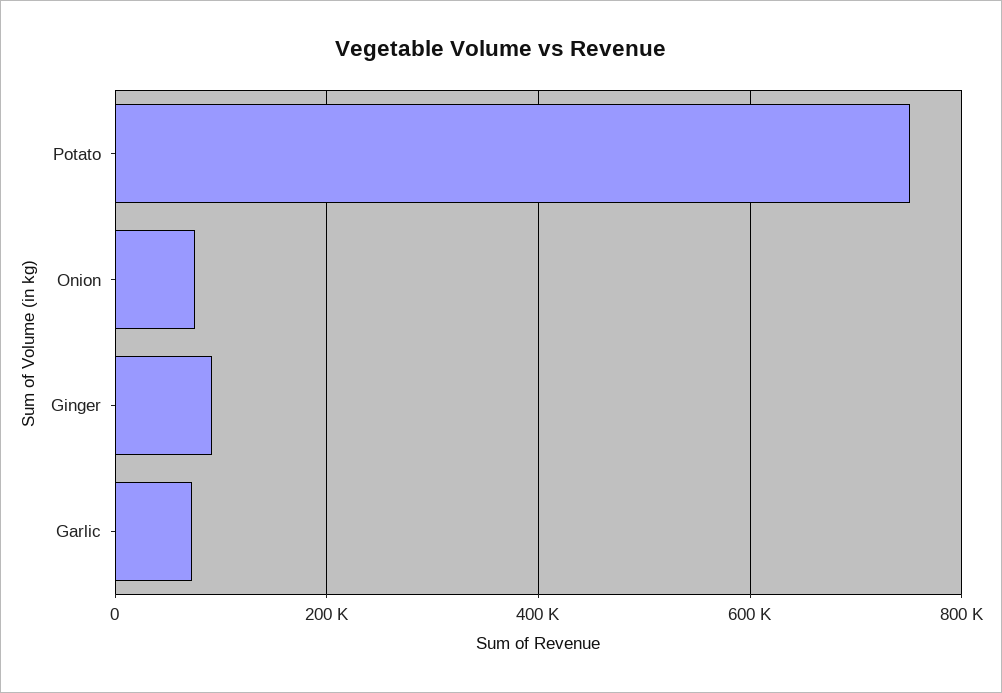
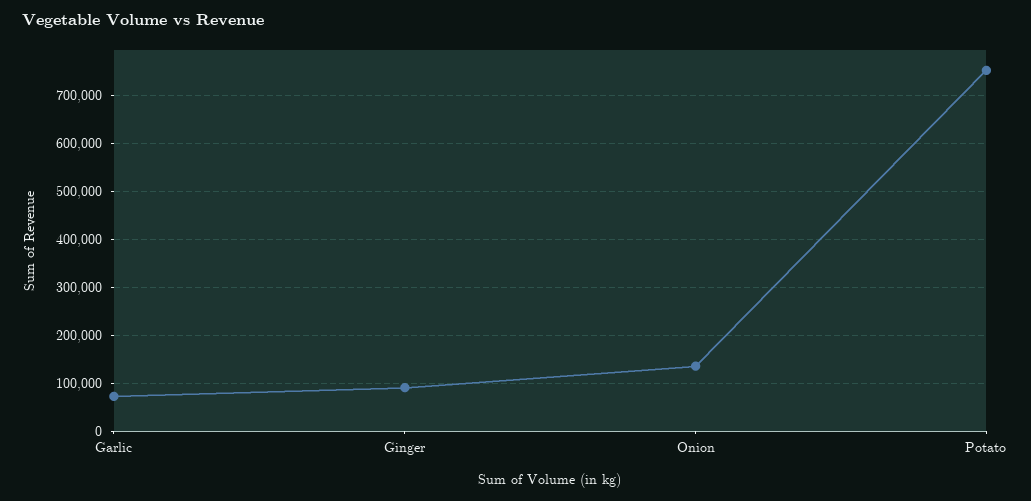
  {
    "Potato": 760000,
-   "Onion": 80000,
+   "Onion": 140000,
    "Ginger": 100000,
    "Garlic": 80000
  }

